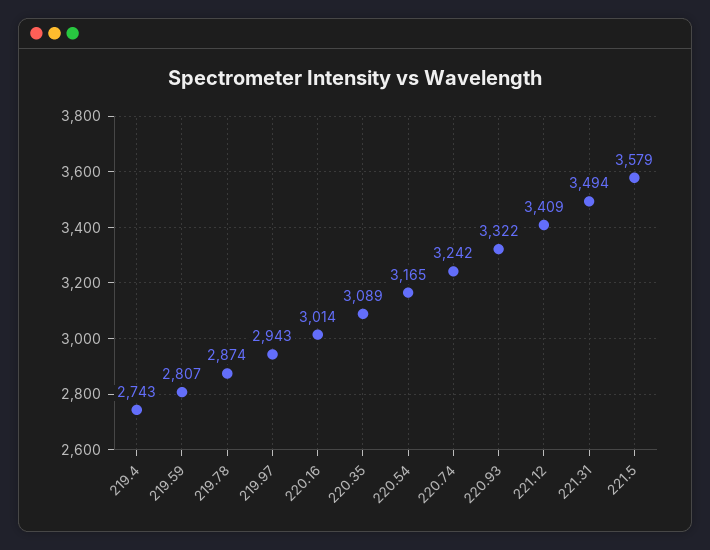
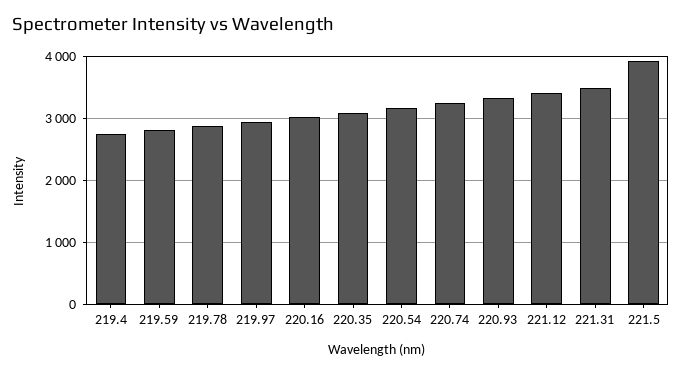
  {
    "219.4": 2743,
    "219.59": 2807,
    "219.78": 2874,
    "219.97": 2943,
    "220.16": 3014,
    "220.35": 3089,
    "220.54": 3165,
    "220.74": 3242,
    "220.93": 3322,
    "221.12": 3409,
    "221.31": 3494,
-   "221.5": 3579
+   "221.5": 3900
  }

